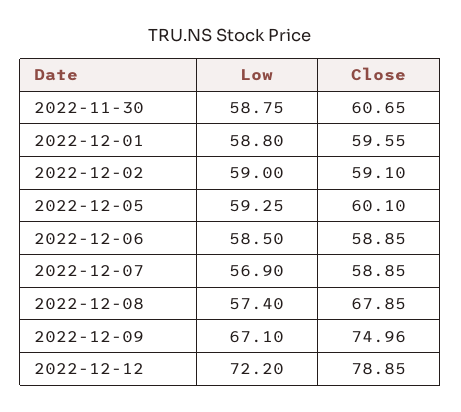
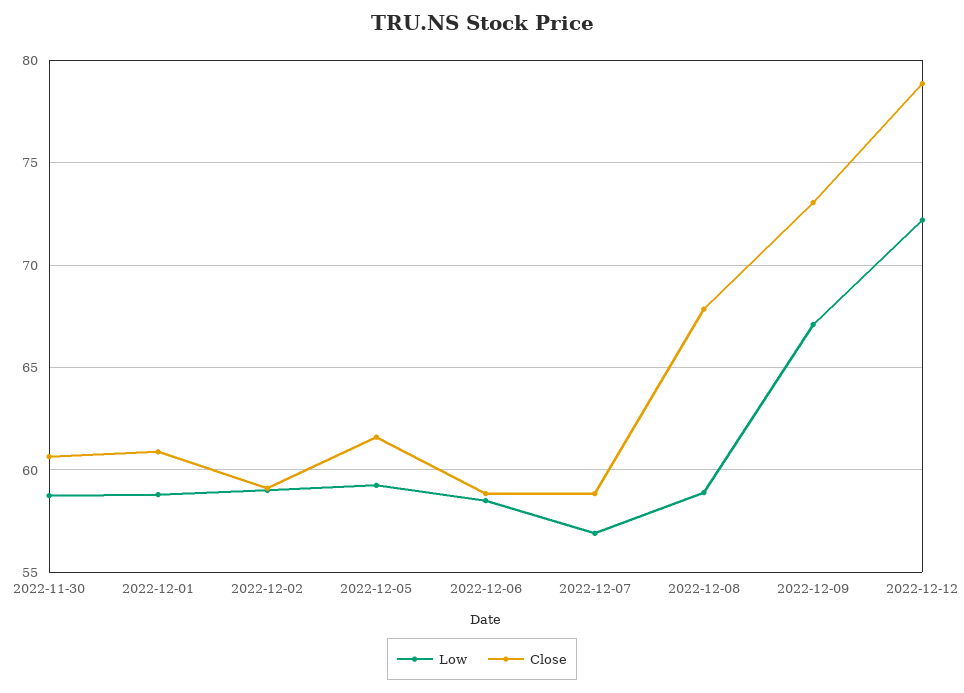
  {
    "Low": {
      "2022-11-30": 58.75,
      "2022-12-01": 58.8,
      "2022-12-02": 59,
      "2022-12-05": 59.25,
      "2022-12-06": 58.5,
      "2022-12-07": 56.9,
-     "2022-12-08": 57.4,
+     "2022-12-08": 59,
      "2022-12-09": 67.1,
      "2022-12-12": 72.2
    },
    "Close": {
      "2022-11-30": 60.65,
-     "2022-12-01": 59.55,
+     "2022-12-01": 61,
      "2022-12-02": 59.1,
-     "2022-12-05": 60.1,
+     "2022-12-05": 61.5,
      "2022-12-06": 58.85,
      "2022-12-07": 58.85,
      "2022-12-08": 67.85,
-     "2022-12-09": 74.96,
+     "2022-12-09": 73,
      "2022-12-12": 78.85
    }
  }

